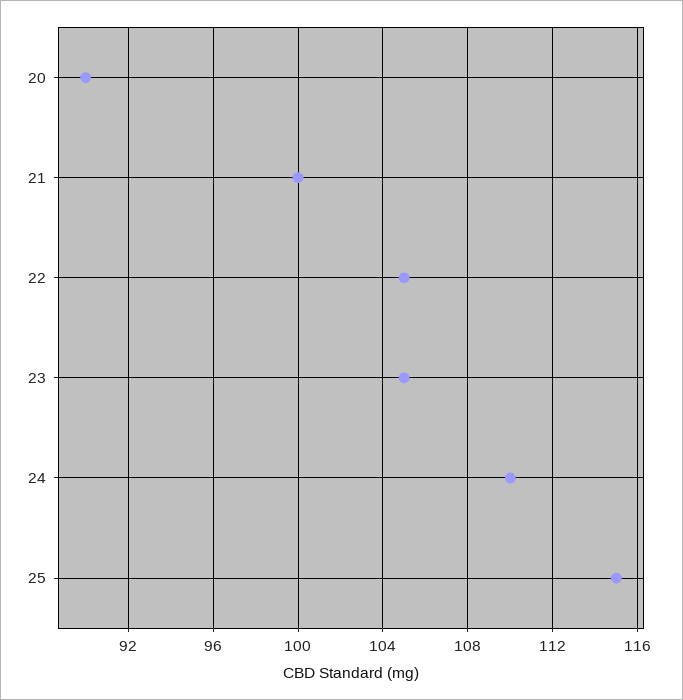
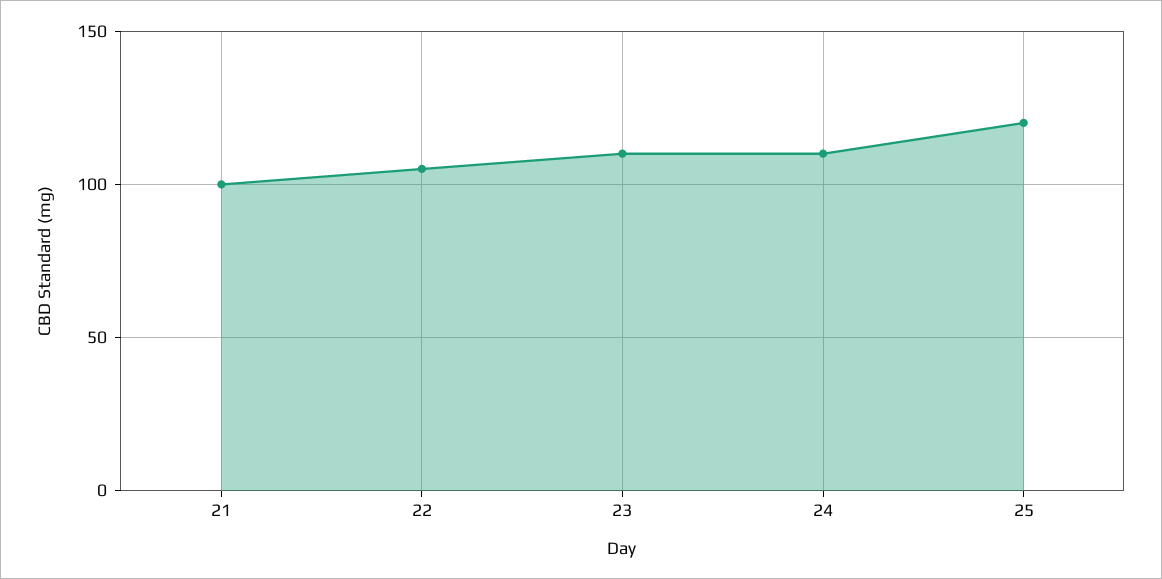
  {
-   "20": 90,
    "21": 100,
    "22": 105,
-   "23": 105,
+   "23": 110,
    "24": 110,
-   "25": 115
+   "25": 120
  }

